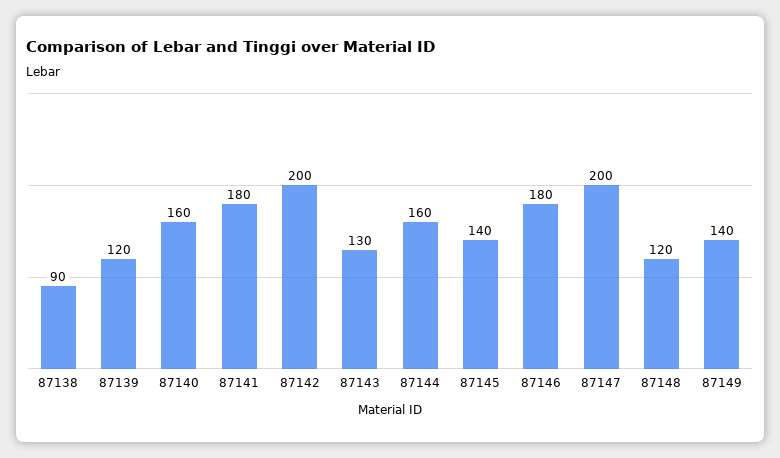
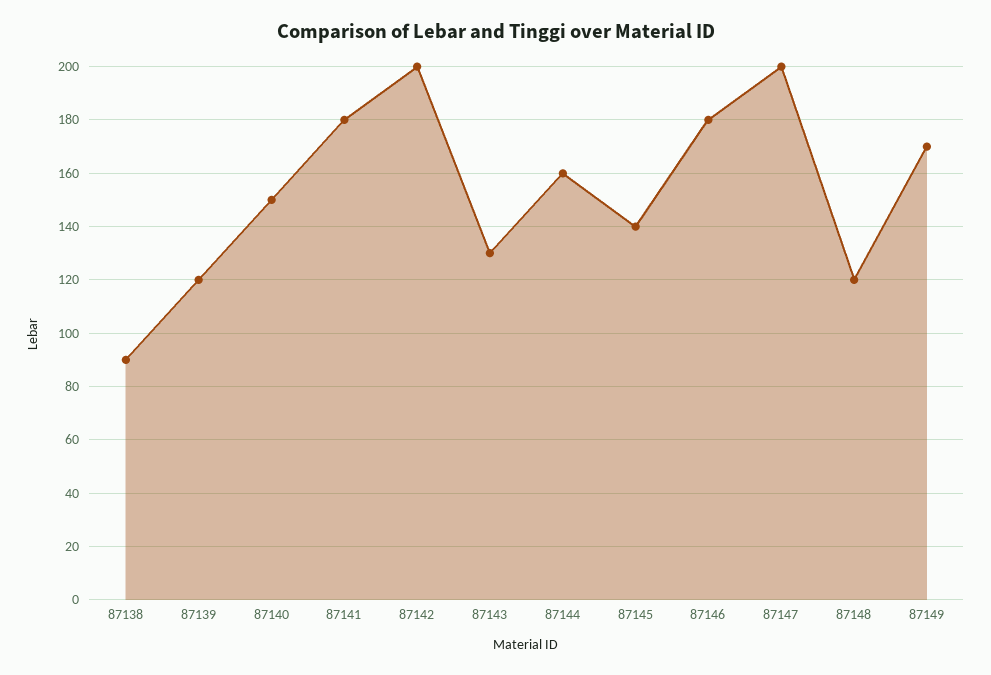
  {
    "87138": 90,
    "87139": 120,
-   "87140": 160,
+   "87140": 150,
    "87141": 180,
    "87142": 200,
    "87143": 130,
    "87144": 160,
    "87145": 140,
    "87146": 180,
    "87147": 200,
    "87148": 120,
-   "87149": 140
+   "87149": 170
  }

